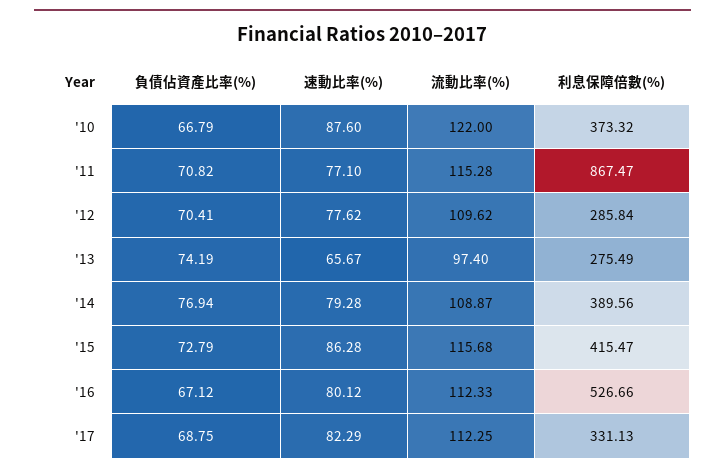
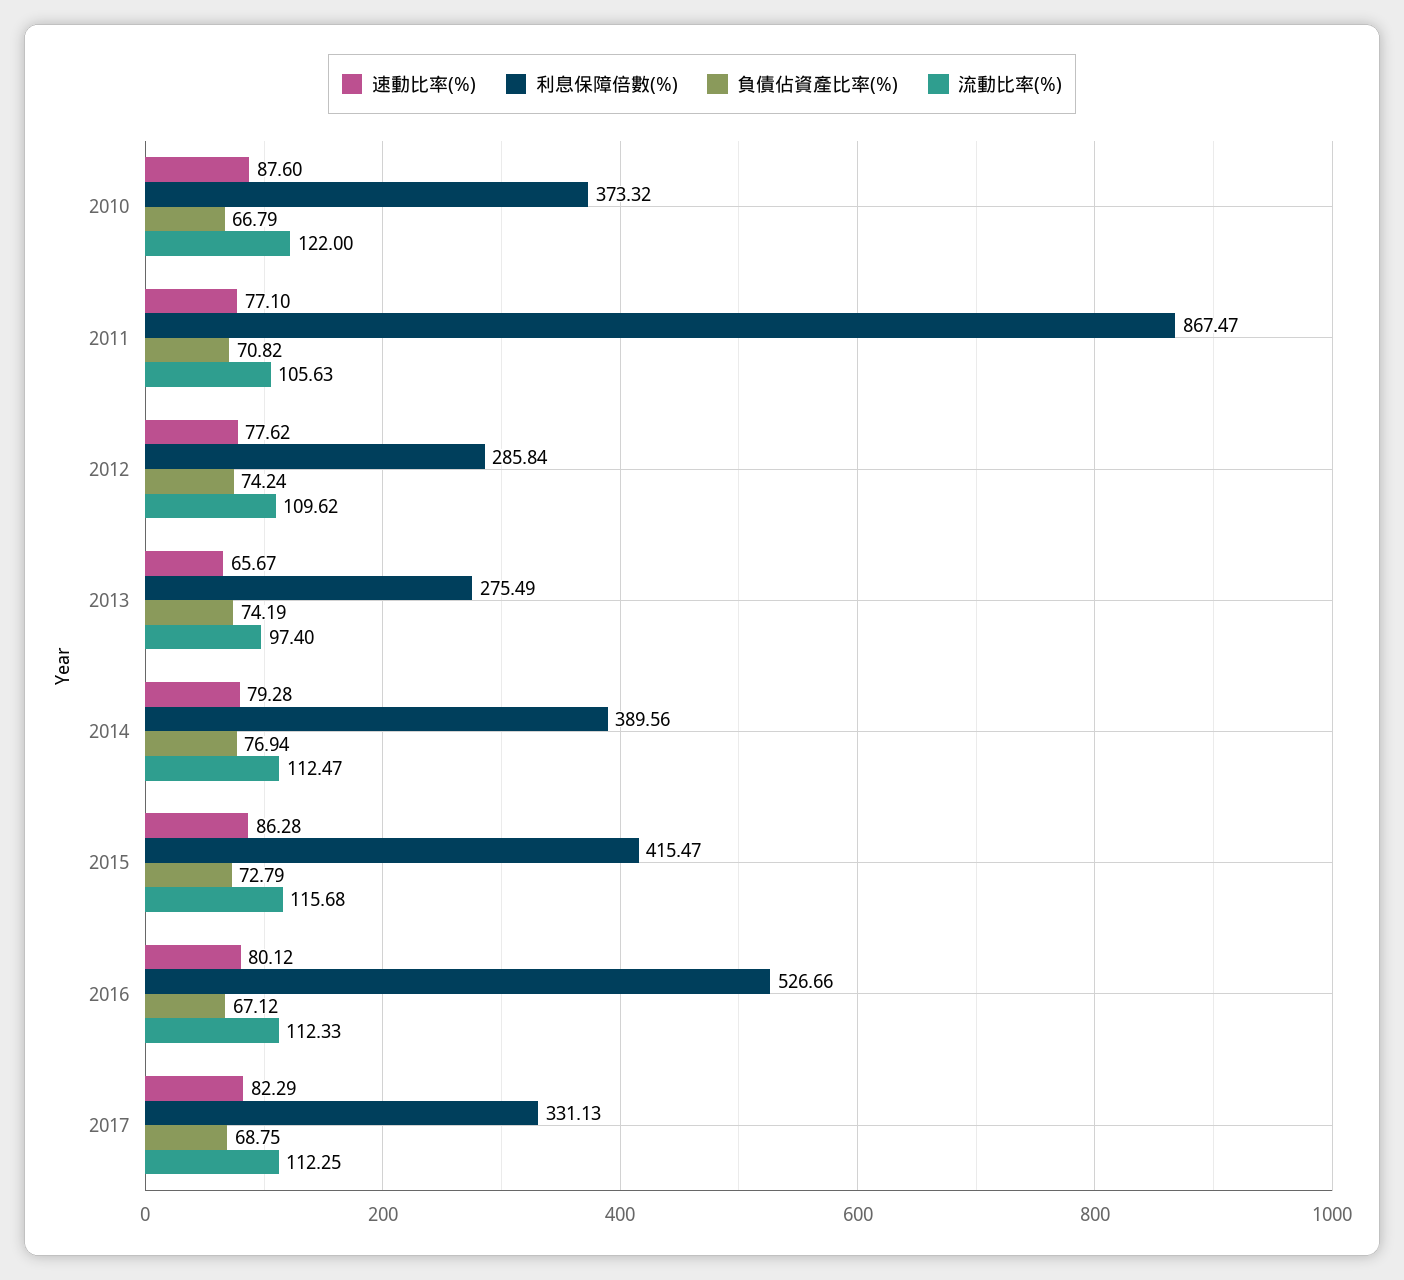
  {
    "負債佔資產比率(%)": {
      "'10": 66.79,
      "'11": 70.82,
-     "'12": 70.41,
+     "'12": 74.24,
      "'13": 74.19,
      "'14": 76.94,
      "'15": 72.79,
      "'16": 67.12,
      "'17": 68.75
    },
    "速動比率(%)": {
      "'10": 87.6,
      "'11": 77.1,
      "'12": 77.62,
      "'13": 65.67,
      "'14": 79.28,
      "'15": 86.28,
      "'16": 80.12,
      "'17": 82.29
    },
    "流動比率(%)": {
      "'10": 122,
-     "'11": 115.28,
+     "'11": 105.63,
      "'12": 109.62,
      "'13": 97.4,
-     "'14": 108.87,
+     "'14": 112.47,
      "'15": 115.68,
      "'16": 112.33,
      "'17": 112.25
    },
    "利息保障倍數(%)": {
      "'10": 373.32,
      "'11": 867.47,
      "'12": 285.84,
      "'13": 275.49,
      "'14": 389.56,
      "'15": 415.47,
      "'16": 526.66,
      "'17": 331.13
    }
  }

